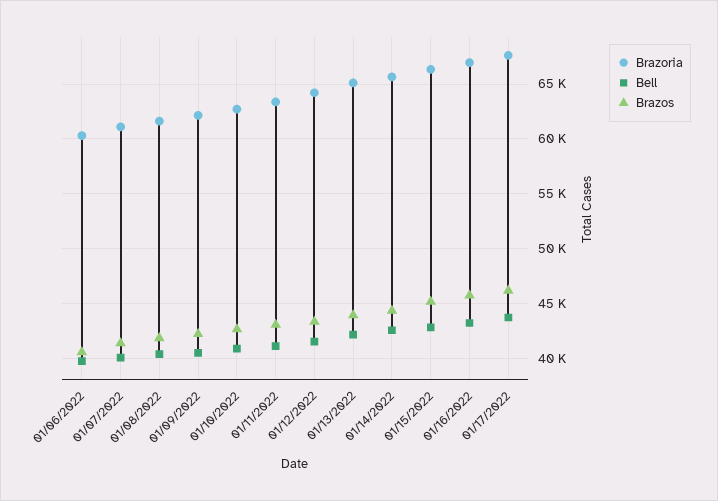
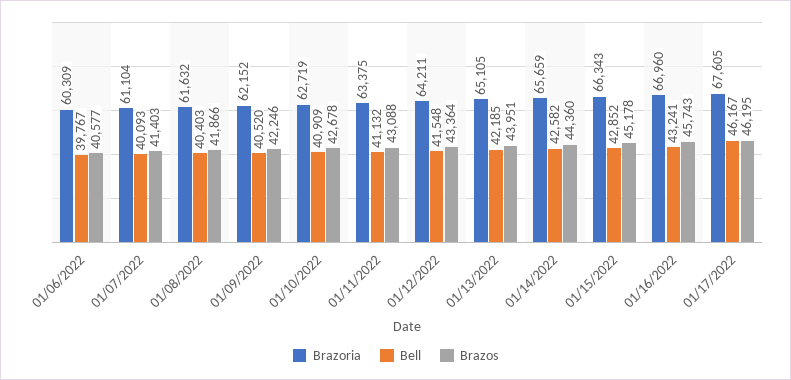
  {
    "Brazoria": {
      "01/06/2022": 60309,
      "01/07/2022": 61104,
      "01/08/2022": 61632,
      "01/09/2022": 62152,
      "01/10/2022": 62719,
      "01/11/2022": 63375,
      "01/12/2022": 64211,
      "01/13/2022": 65105,
      "01/14/2022": 65659,
      "01/15/2022": 66343,
      "01/16/2022": 66960,
      "01/17/2022": 67605
    },
    "Bell": {
      "01/06/2022": 39767,
      "01/07/2022": 40093,
      "01/08/2022": 40403,
      "01/09/2022": 40520,
      "01/10/2022": 40909,
      "01/11/2022": 41132,
      "01/12/2022": 41548,
      "01/13/2022": 42185,
      "01/14/2022": 42582,
      "01/15/2022": 42852,
      "01/16/2022": 43241,
-     "01/17/2022": 44000
+     "01/17/2022": 46167
    },
    "Brazos": {
      "01/06/2022": 40577,
      "01/07/2022": 41403,
      "01/08/2022": 41866,
      "01/09/2022": 42246,
      "01/10/2022": 42678,
      "01/11/2022": 43088,
      "01/12/2022": 43364,
      "01/13/2022": 43951,
      "01/14/2022": 44360,
      "01/15/2022": 45178,
      "01/16/2022": 45743,
      "01/17/2022": 46195
    }
  }

